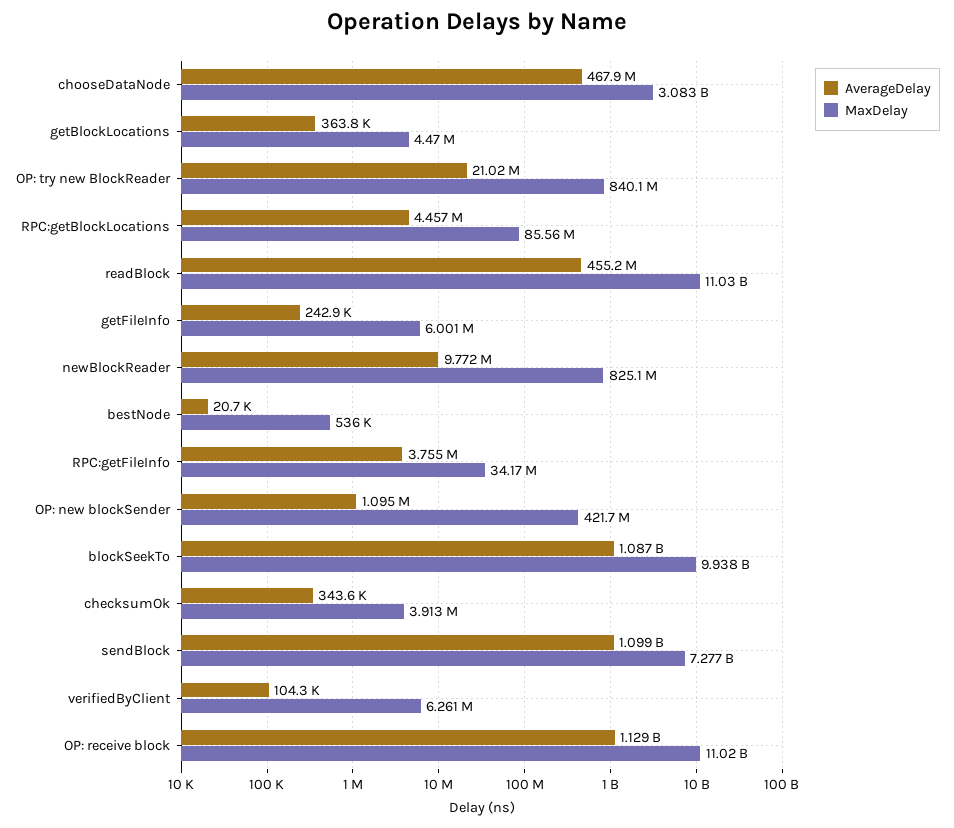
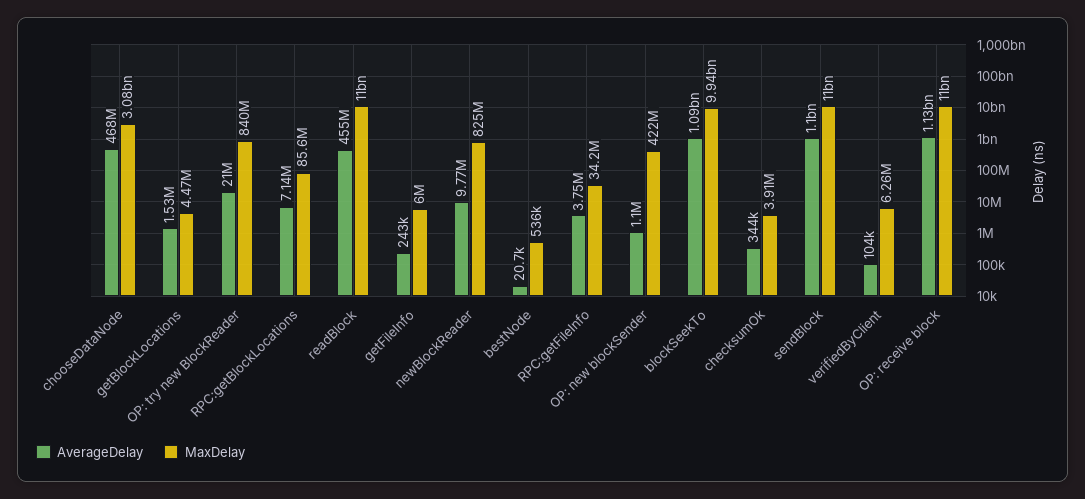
  {
    "AverageDelay": {
      "chooseDataNode": 467900000,
-     "getBlockLocations": 363800,
+     "getBlockLocations": 1530000,
      "OP: try new BlockReader": 21020000,
-     "RPC:getBlockLocations": 4457000,
+     "RPC:getBlockLocations": 7140000,
      "readBlock": 455200000,
      "getFileInfo": 242900,
      "newBlockReader": 9772000,
      "bestNode": 20700,
      "RPC:getFileInfo": 3755000,
      "OP: new blockSender": 1095000,
      "blockSeekTo": 1087000000,
      "checksumOk": 343600,
      "sendBlock": 1099000000,
      "verifiedByClient": 104300,
      "OP: receive block": 1129000000
    },
    "MaxDelay": {
      "chooseDataNode": 3083000000,
      "getBlockLocations": 4470000,
      "OP: try new BlockReader": 840100000,
      "RPC:getBlockLocations": 85560000,
      "readBlock": 11030000000,
      "getFileInfo": 6001000,
      "newBlockReader": 825100000,
      "bestNode": 536000,
      "RPC:getFileInfo": 34170000,
      "OP: new blockSender": 421700000,
      "blockSeekTo": 9938000000,
      "checksumOk": 3913000,
-     "sendBlock": 7277000000,
+     "sendBlock": 11000000000,
      "verifiedByClient": 6261000,
      "OP: receive block": 11020000000
    }
  }

